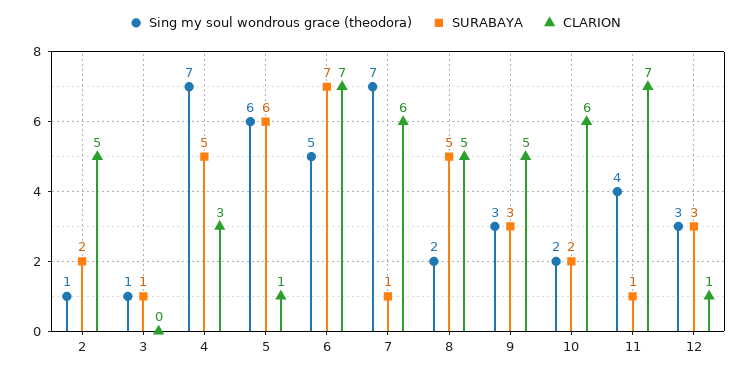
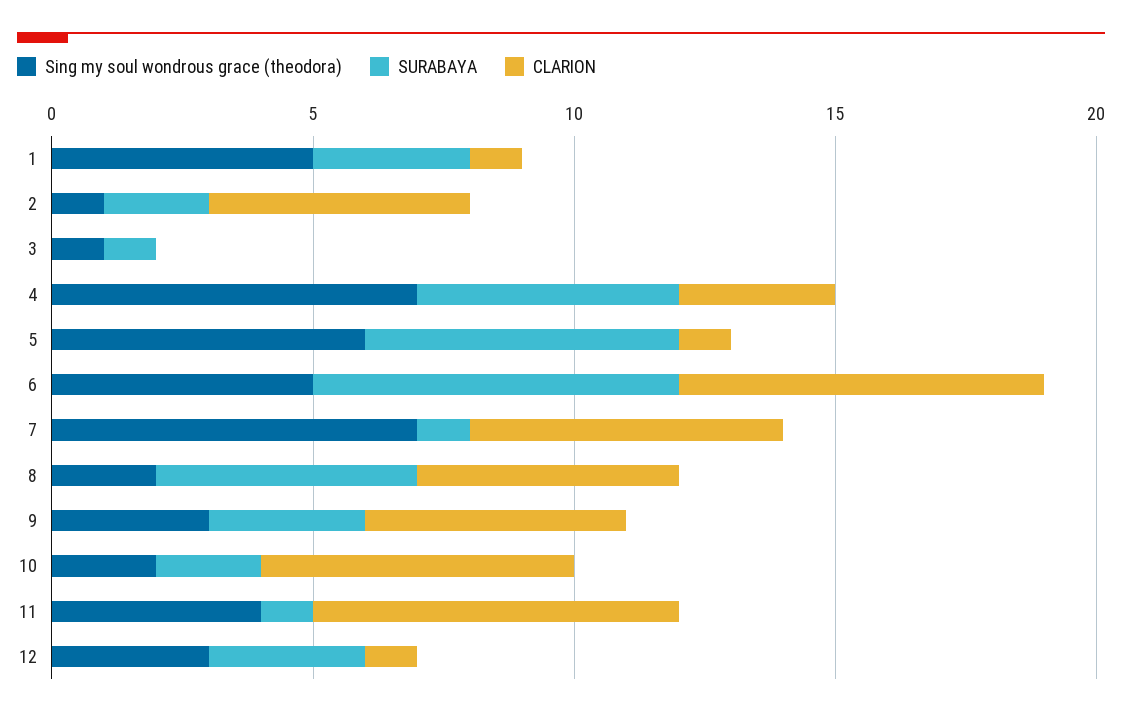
  {
    "Sing my soul wondrous grace (theodora)": {
      "2": 1,
      "3": 1,
      "4": 7,
      "5": 6,
      "6": 5,
      "7": 7,
      "8": 2,
      "9": 3,
      "10": 2,
      "11": 4,
-     "12": 3
+     "12": 3,
+     "1": 5
    },
    "SURABAYA": {
      "2": 2,
      "3": 1,
      "4": 5,
      "5": 6,
      "6": 7,
      "7": 1,
      "8": 5,
      "9": 3,
      "10": 2,
      "11": 1,
-     "12": 3
+     "12": 3,
+     "1": 3
    },
    "CLARION": {
      "2": 5,
      "3": 0,
      "4": 3,
      "5": 1,
      "6": 7,
      "7": 6,
      "8": 5,
      "9": 5,
      "10": 6,
      "11": 7,
-     "12": 1
+     "12": 1,
+     "1": 1
    }
  }

